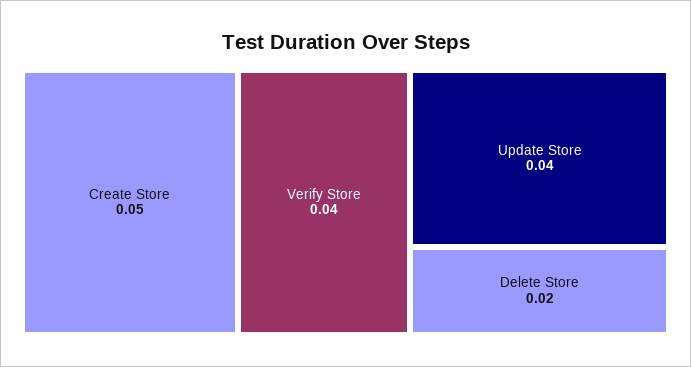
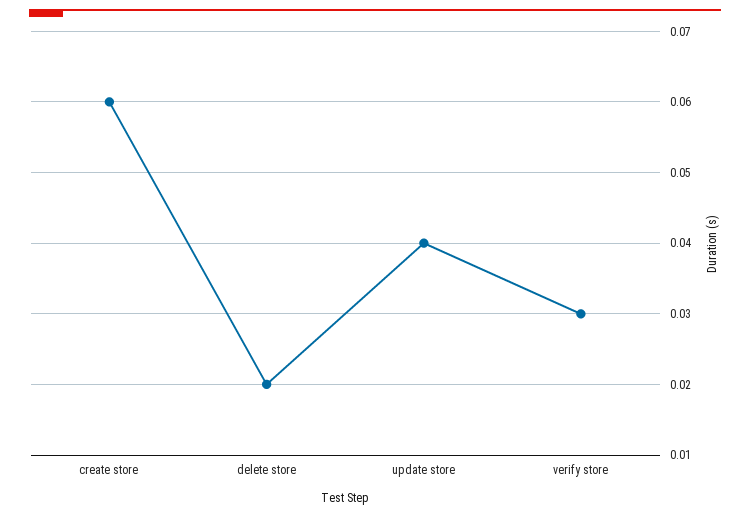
  {
-   "Create Store": 0.05,
+   "Create Store": 0.06,
-   "Verify Store": 0.04,
+   "Verify Store": 0.03,
    "Update Store": 0.04,
    "Delete Store": 0.02
  }

